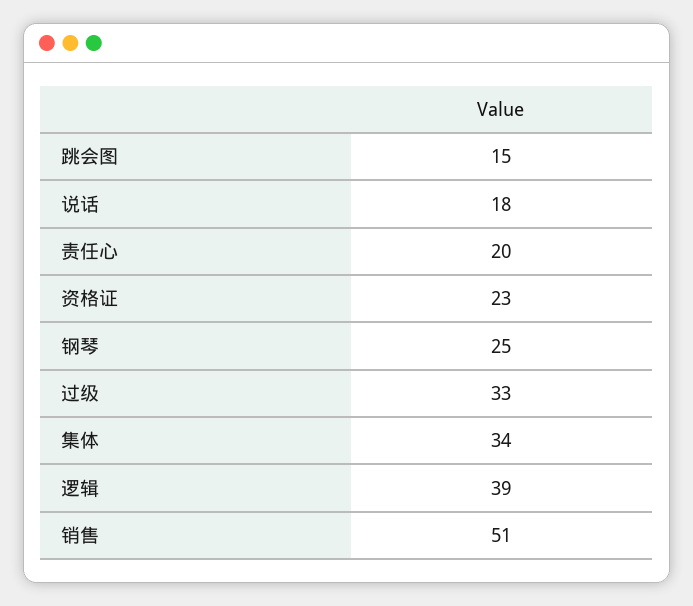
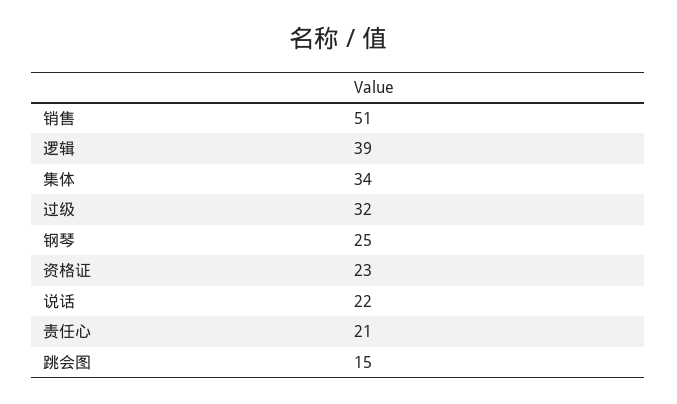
  {
    "跳会图": 15,
-   "说话": 18,
+   "说话": 22,
-   "责任心": 20,
+   "责任心": 21,
    "资格证": 23,
    "钢琴": 25,
-   "过级": 33,
+   "过级": 32,
    "集体": 34,
    "逻辑": 39,
    "销售": 51
  }

